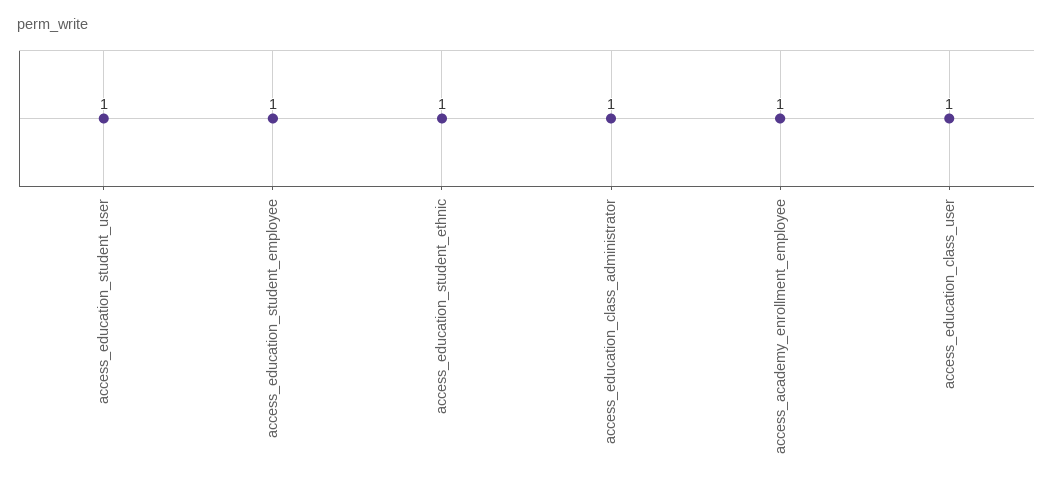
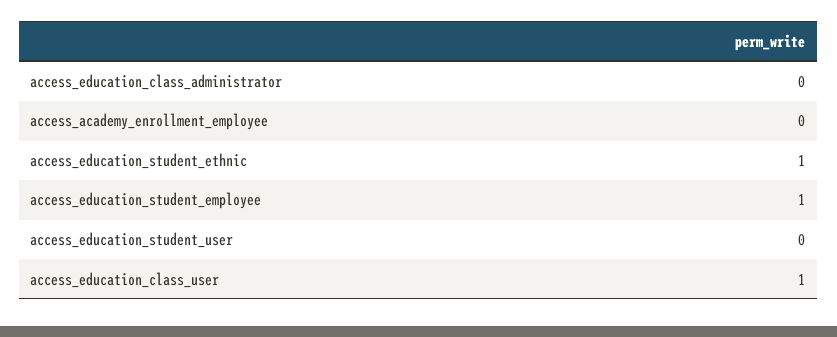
  {
-   "access_education_student_user": 1,
+   "access_education_student_user": 0,
    "access_education_student_employee": 1,
    "access_education_student_ethnic": 1,
-   "access_education_class_administrator": 1,
+   "access_education_class_administrator": 0,
-   "access_academy_enrollment_employee": 1,
+   "access_academy_enrollment_employee": 0,
    "access_education_class_user": 1
  }

